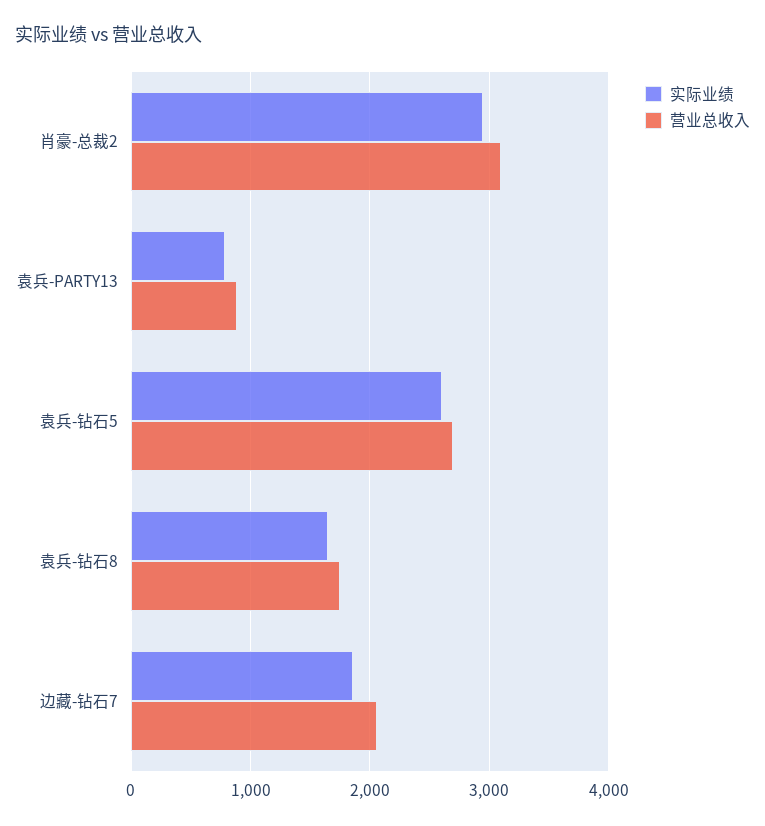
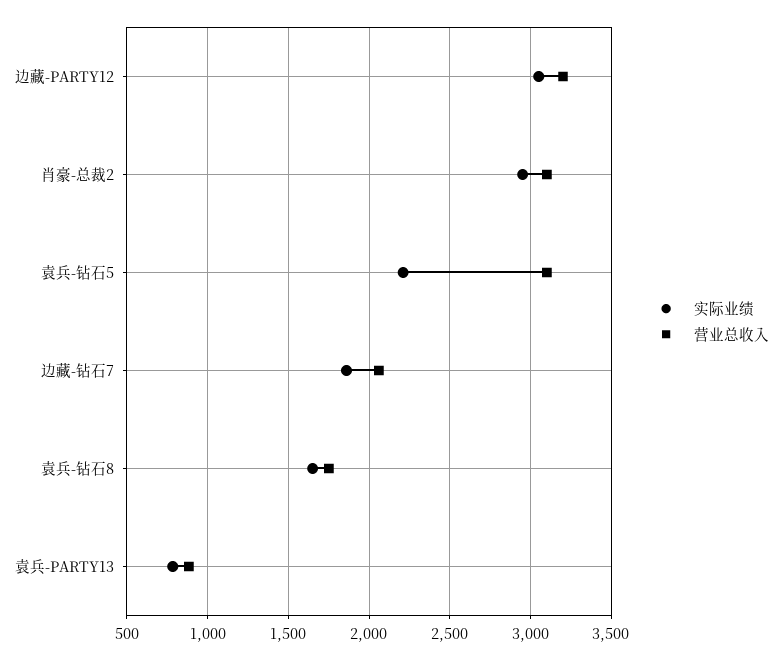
  {
    "实际业绩": {
      "肖豪-总裁2": 2950,
      "袁兵-PARTY13": 800,
-     "袁兵-钻石5": 2600,
+     "袁兵-钻石5": 2200,
      "袁兵-钻石8": 1650,
-     "边藏-钻石7": 1850
+     "边藏-钻石7": 1850,
+     "边藏-PARTY12": 3050
    },
    "营业总收入": {
      "肖豪-总裁2": 3100,
      "袁兵-PARTY13": 900,
-     "袁兵-钻石5": 2700,
+     "袁兵-钻石5": 3100,
      "袁兵-钻石8": 1750,
-     "边藏-钻石7": 2050
+     "边藏-钻石7": 2050,
+     "边藏-PARTY12": 3200
    }
  }

